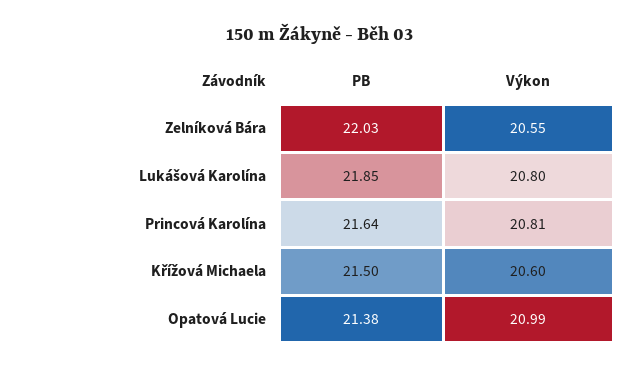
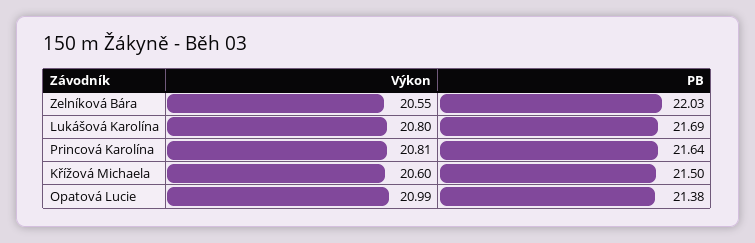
  {
    "PB": {
      "Zelníková Bára": 22.03,
-     "Lukášová Karolína": 21.85,
+     "Lukášová Karolína": 21.69,
      "Princová Karolína": 21.64,
      "Křížová Michaela": 21.5,
      "Opatová Lucie": 21.38
    },
    "Výkon": {
      "Zelníková Bára": 20.55,
      "Lukášová Karolína": 20.8,
      "Princová Karolína": 20.81,
      "Křížová Michaela": 20.6,
      "Opatová Lucie": 20.99
    }
  }

